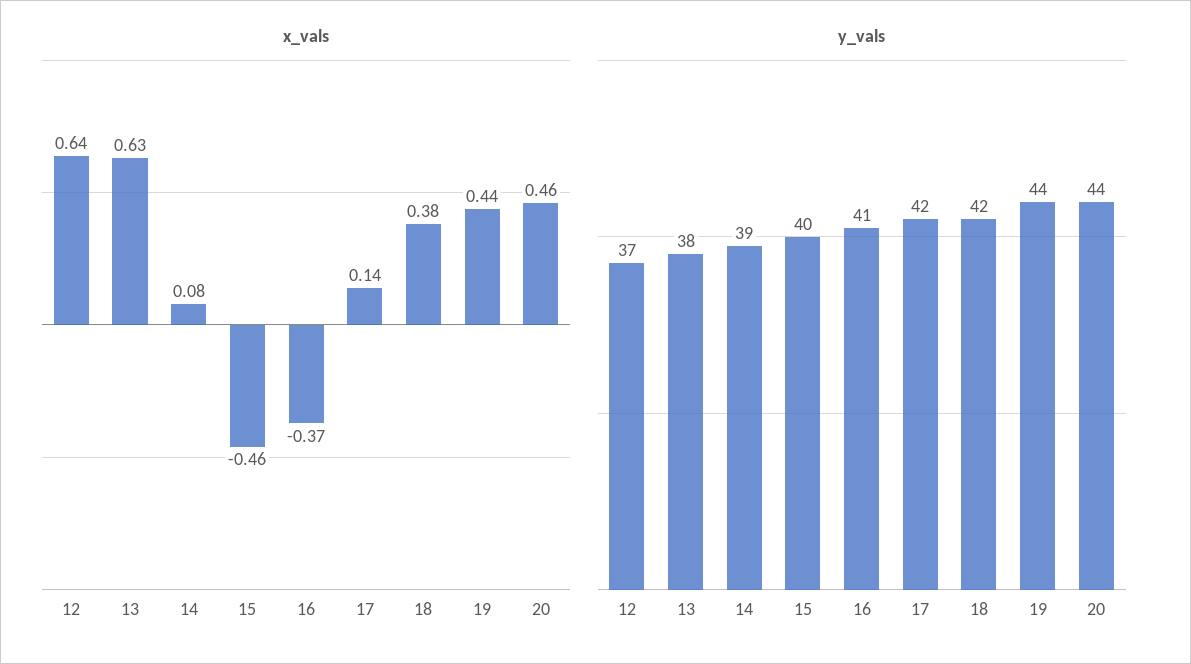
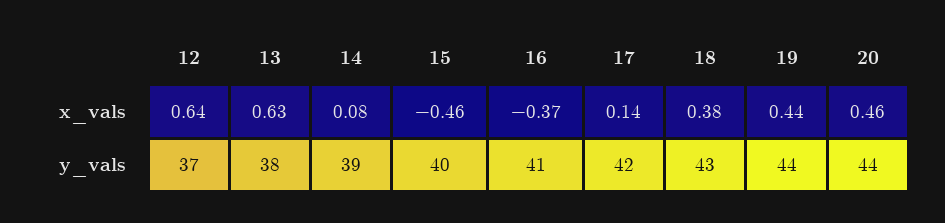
  {
    "x_vals": {
      "12": 0.64,
      "13": 0.63,
      "14": 0.08,
      "15": -0.46,
      "16": -0.37,
      "17": 0.14,
      "18": 0.38,
      "19": 0.44,
      "20": 0.46
    },
    "y_vals": {
      "12": 37,
      "13": 38,
      "14": 39,
      "15": 40,
      "16": 41,
      "17": 42,
-     "18": 42,
+     "18": 43,
      "19": 44,
      "20": 44
    }
  }

